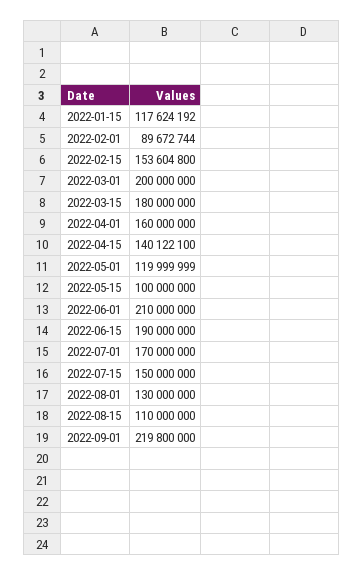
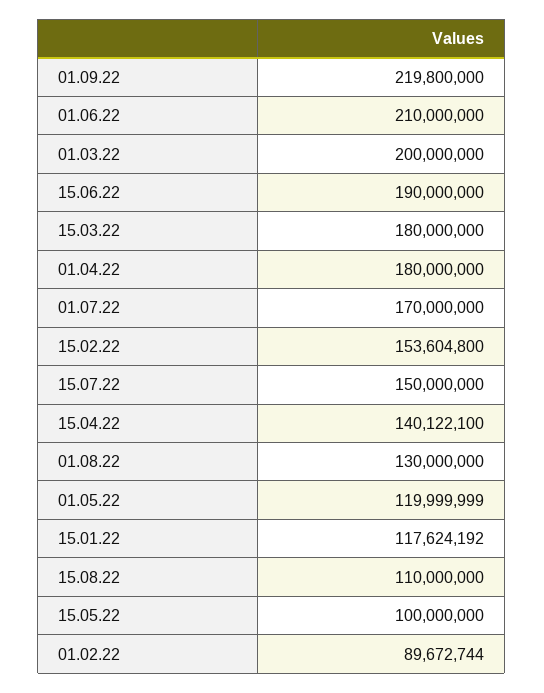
  {
    "2022-01-15": 117624192,
    "2022-02-01": 89672744,
    "2022-02-15": 153604800,
    "2022-03-01": 200000000,
    "2022-03-15": 180000000,
-   "2022-04-01": 160000000,
+   "2022-04-01": 180000000,
    "2022-04-15": 140122100,
    "2022-05-01": 119999999,
    "2022-05-15": 100000000,
    "2022-06-01": 210000000,
    "2022-06-15": 190000000,
    "2022-07-01": 170000000,
    "2022-07-15": 150000000,
    "2022-08-01": 130000000,
    "2022-08-15": 110000000,
    "2022-09-01": 219800000
  }

